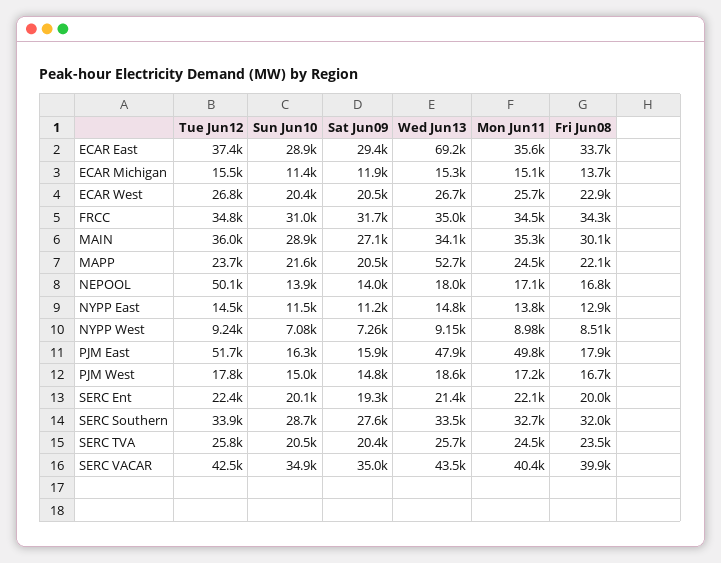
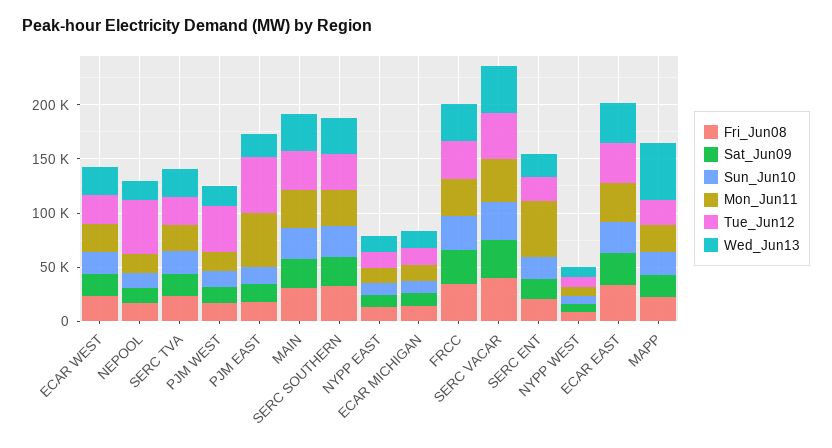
  {
    "Tue Jun12": {
      "ECAR East": 37400,
      "ECAR Michigan": 15500,
      "ECAR West": 26800,
      "FRCC": 34800,
      "MAIN": 36000,
      "MAPP": 23700,
      "NEPOOL": 50100,
      "NYPP East": 14500,
      "NYPP West": 9240,
      "PJM East": 51700,
-     "PJM West": 17800,
+     "PJM West": 40000,
      "SERC Ent": 22400,
      "SERC Southern": 33900,
      "SERC TVA": 25800,
      "SERC VACAR": 42500
    },
    "Sun Jun10": {
      "ECAR East": 28900,
      "ECAR Michigan": 11400,
      "ECAR West": 20400,
      "FRCC": 31000,
      "MAIN": 28900,
      "MAPP": 21600,
      "NEPOOL": 13900,
      "NYPP East": 11500,
      "NYPP West": 7080,
      "PJM East": 16300,
      "PJM West": 15000,
      "SERC Ent": 20100,
      "SERC Southern": 28700,
      "SERC TVA": 20500,
      "SERC VACAR": 34900
    },
    "Sat Jun09": {
      "ECAR East": 29400,
      "ECAR Michigan": 11900,
      "ECAR West": 20500,
      "FRCC": 31700,
      "MAIN": 27100,
      "MAPP": 20500,
      "NEPOOL": 14000,
      "NYPP East": 11200,
      "NYPP West": 7260,
      "PJM East": 15900,
      "PJM West": 14800,
      "SERC Ent": 19300,
      "SERC Southern": 27600,
      "SERC TVA": 20400,
      "SERC VACAR": 35000
    },
    "Wed Jun13": {
-     "ECAR East": 69200,
+     "ECAR East": 40000,
      "ECAR Michigan": 15300,
      "ECAR West": 26700,
      "FRCC": 35000,
      "MAIN": 34100,
      "MAPP": 52700,
      "NEPOOL": 18000,
      "NYPP East": 14800,
      "NYPP West": 9150,
-     "PJM East": 47900,
+     "PJM East": 20000,
      "PJM West": 18600,
      "SERC Ent": 21400,
      "SERC Southern": 33500,
      "SERC TVA": 25700,
      "SERC VACAR": 43500
    },
    "Mon Jun11": {
      "ECAR East": 35600,
      "ECAR Michigan": 15100,
      "ECAR West": 25700,
      "FRCC": 34500,
      "MAIN": 35300,
      "MAPP": 24500,
      "NEPOOL": 17100,
      "NYPP East": 13800,
      "NYPP West": 8980,
      "PJM East": 49800,
      "PJM West": 17200,
-     "SERC Ent": 22100,
+     "SERC Ent": 50000,
      "SERC Southern": 32700,
      "SERC TVA": 24500,
      "SERC VACAR": 40400
    },
    "Fri Jun08": {
      "ECAR East": 33700,
      "ECAR Michigan": 13700,
      "ECAR West": 22900,
      "FRCC": 34300,
      "MAIN": 30100,
      "MAPP": 22100,
      "NEPOOL": 16800,
      "NYPP East": 12900,
      "NYPP West": 8510,
      "PJM East": 17900,
      "PJM West": 16700,
      "SERC Ent": 20000,
      "SERC Southern": 32000,
      "SERC TVA": 23500,
      "SERC VACAR": 39900
    }
  }

